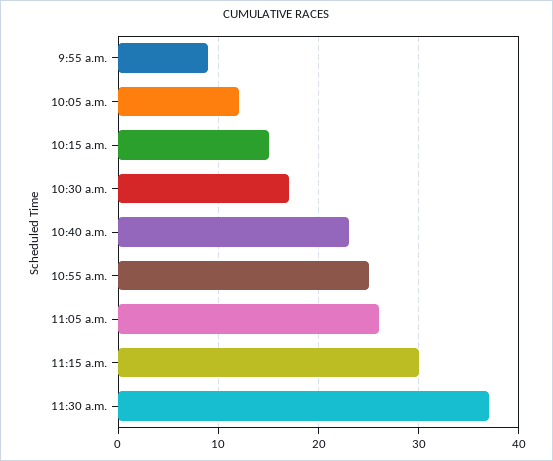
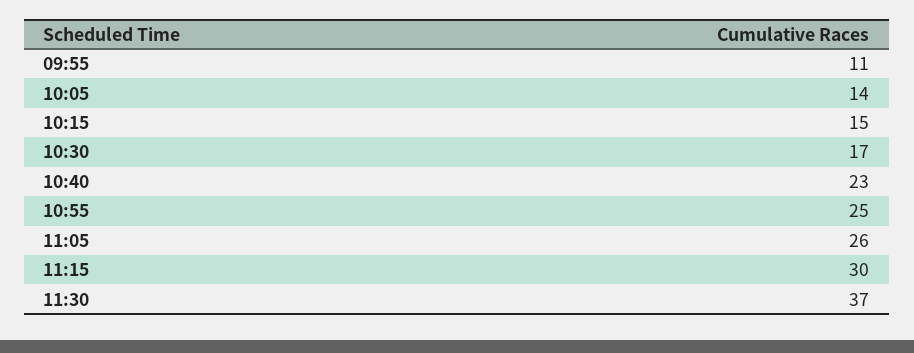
  {
-   "9:55 a.m.": 9,
+   "9:55 a.m.": 11,
-   "10:05 a.m.": 12,
+   "10:05 a.m.": 14,
    "10:15 a.m.": 15,
    "10:30 a.m.": 17,
    "10:40 a.m.": 23,
    "10:55 a.m.": 25,
    "11:05 a.m.": 26,
    "11:15 a.m.": 30,
    "11:30 a.m.": 37
  }

